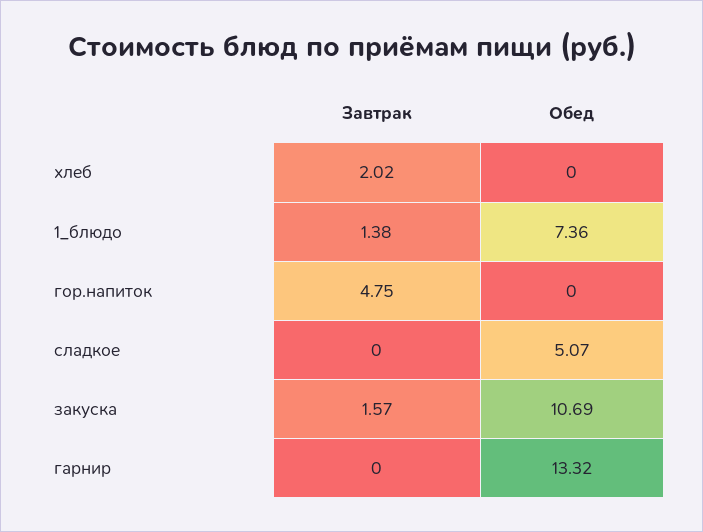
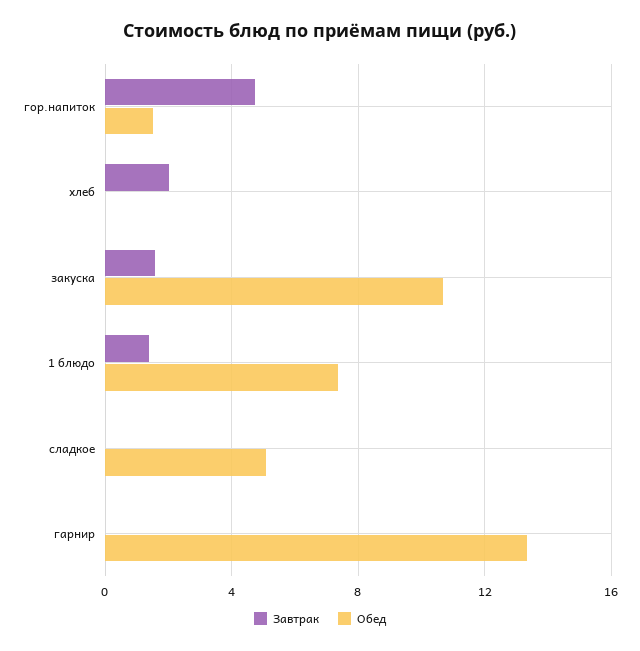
  {
    "Завтрак": {
      "хлеб": 2.02,
      "1_блюдо": 1.38,
      "гор.напиток": 4.75,
      "сладкое": 0,
      "закуска": 1.57,
      "гарнир": 0
    },
    "Обед": {
      "хлеб": 0,
      "1_блюдо": 7.36,
-     "гор.напиток": 0,
+     "гор.напиток": 1.5,
      "сладкое": 5.07,
      "закуска": 10.69,
      "гарнир": 13.32
    }
  }

